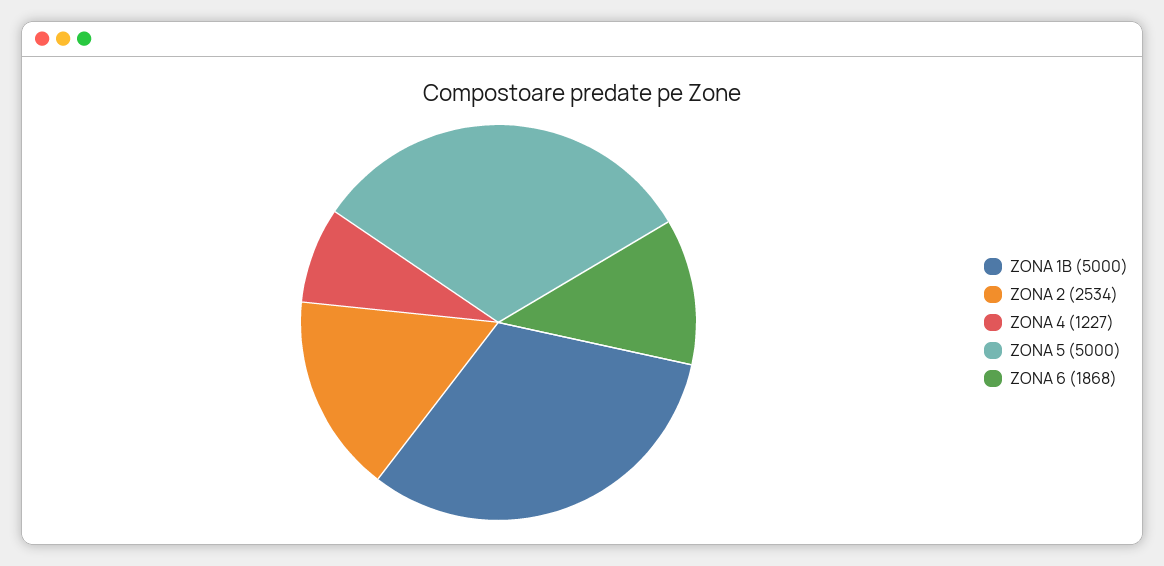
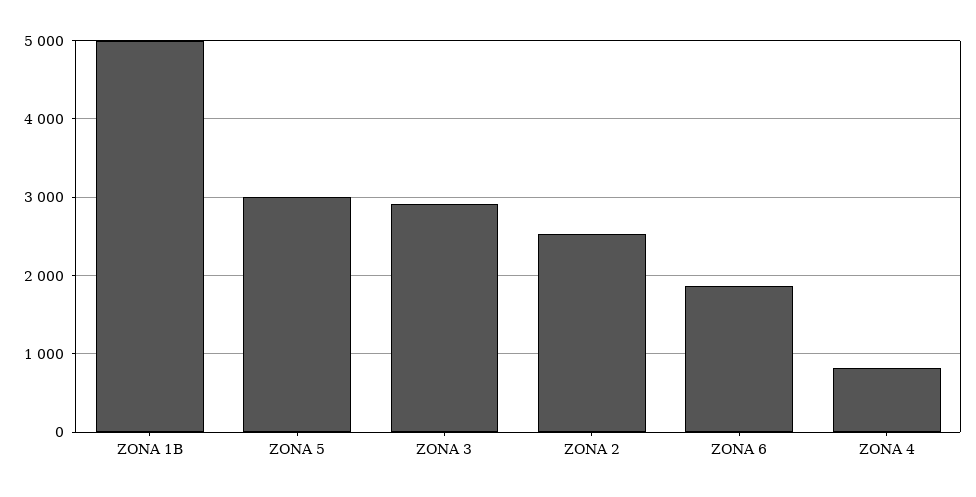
  {
    "ZONA 1B": 5000,
    "ZONA 2": 2534,
-   "ZONA 4": 1227,
+   "ZONA 4": 800,
-   "ZONA 5": 5000,
+   "ZONA 5": 3000,
-   "ZONA 6": 1868
+   "ZONA 6": 1868,
+   "ZONA 3": 2900
  }

